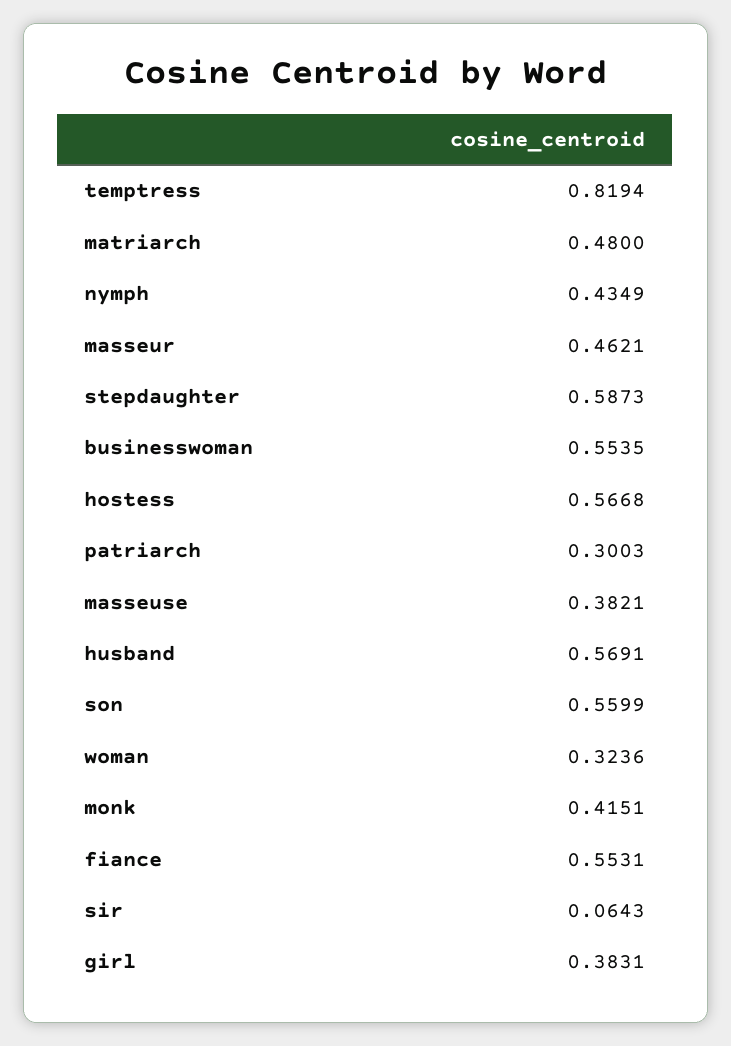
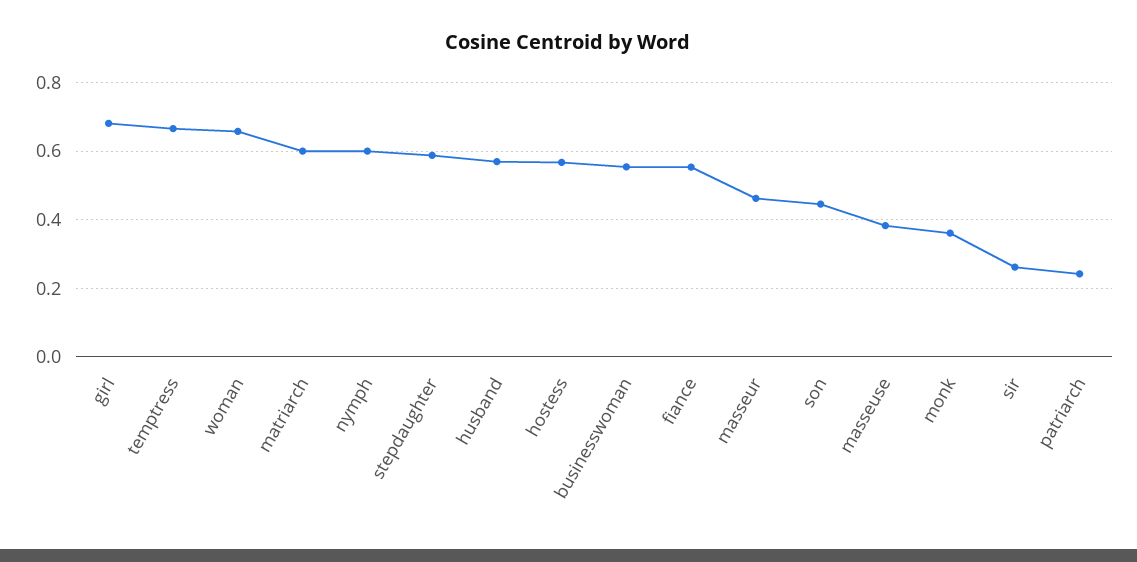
  {
-   "temptress": 0.8194,
+   "temptress": 0.66,
-   "matriarch": 0.48,
+   "matriarch": 0.6,
-   "nymph": 0.4349,
+   "nymph": 0.6,
    "masseur": 0.4621,
    "stepdaughter": 0.5873,
    "businesswoman": 0.5535,
    "hostess": 0.5668,
-   "patriarch": 0.3003,
+   "patriarch": 0.24,
    "masseuse": 0.3821,
    "husband": 0.5691,
-   "son": 0.5599,
+   "son": 0.44,
-   "woman": 0.3236,
+   "woman": 0.66,
-   "monk": 0.4151,
+   "monk": 0.36,
    "fiance": 0.5531,
-   "sir": 0.0643,
+   "sir": 0.26,
-   "girl": 0.3831
+   "girl": 0.68
  }

